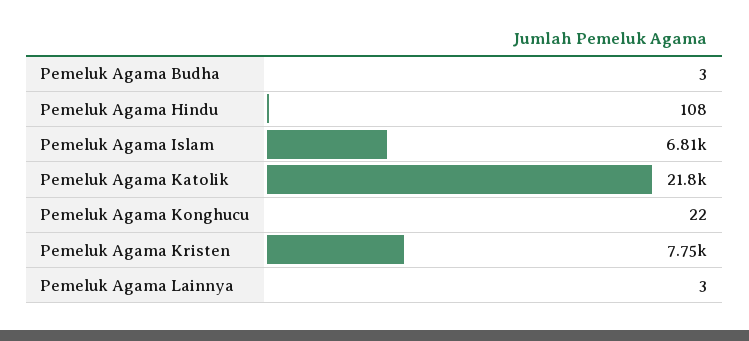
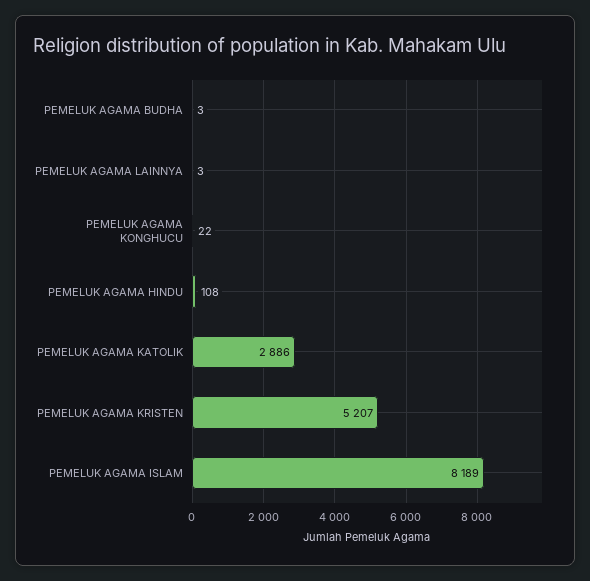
  {
    "Pemeluk Agama Budha": 3,
    "Pemeluk Agama Hindu": 108,
-   "Pemeluk Agama Islam": 6810,
+   "Pemeluk Agama Islam": 8189,
-   "Pemeluk Agama Katolik": 21800,
+   "Pemeluk Agama Katolik": 2886,
    "Pemeluk Agama Konghucu": 22,
-   "Pemeluk Agama Kristen": 7750,
+   "Pemeluk Agama Kristen": 5207,
    "Pemeluk Agama Lainnya": 3
  }

